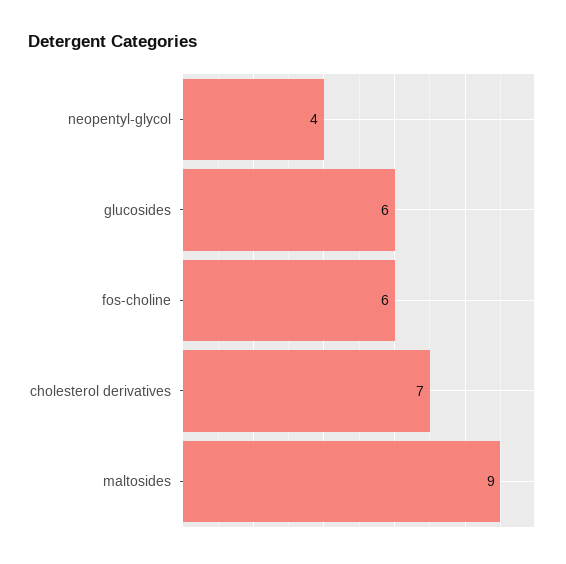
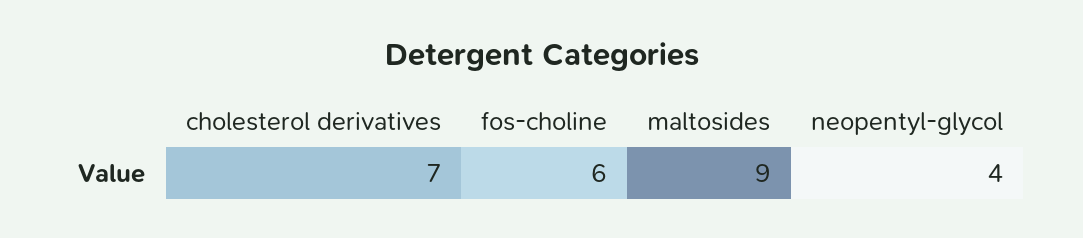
  {
    "neopentyl-glycol": 4,
-   "glucosides": 6,
    "fos-choline": 6,
    "cholesterol derivatives": 7,
    "maltosides": 9
  }

